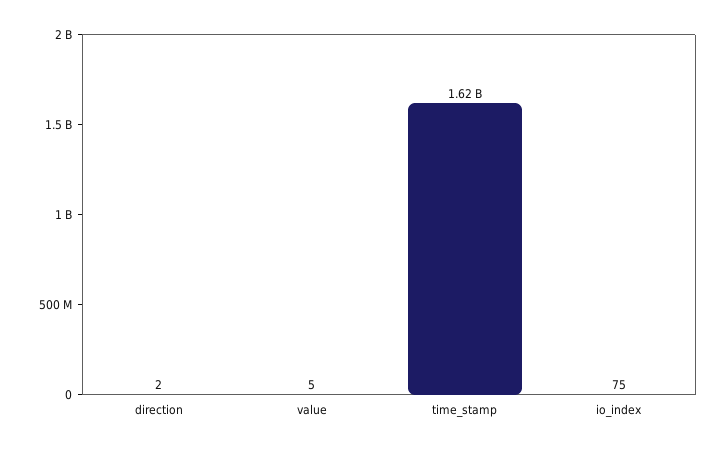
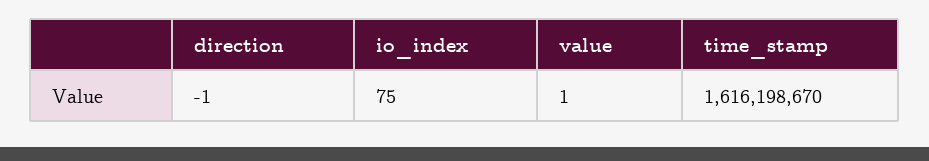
  {
-   "direction": 2,
+   "direction": -1,
-   "value": 5,
+   "value": 1,
    "time_stamp": 1616198670,
    "io_index": 75
  }

